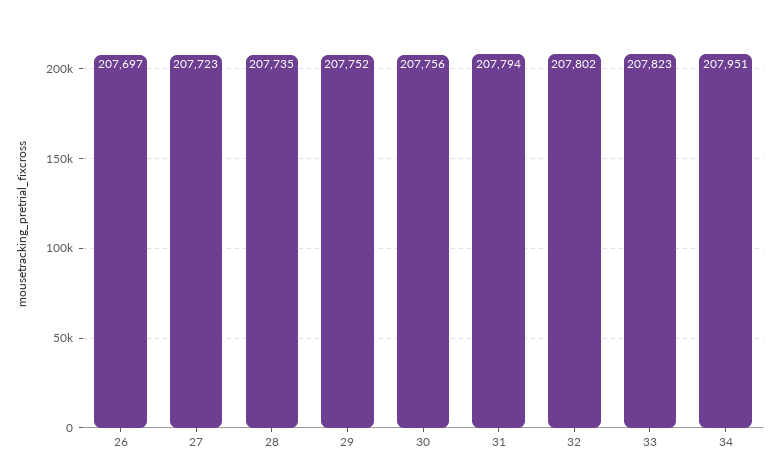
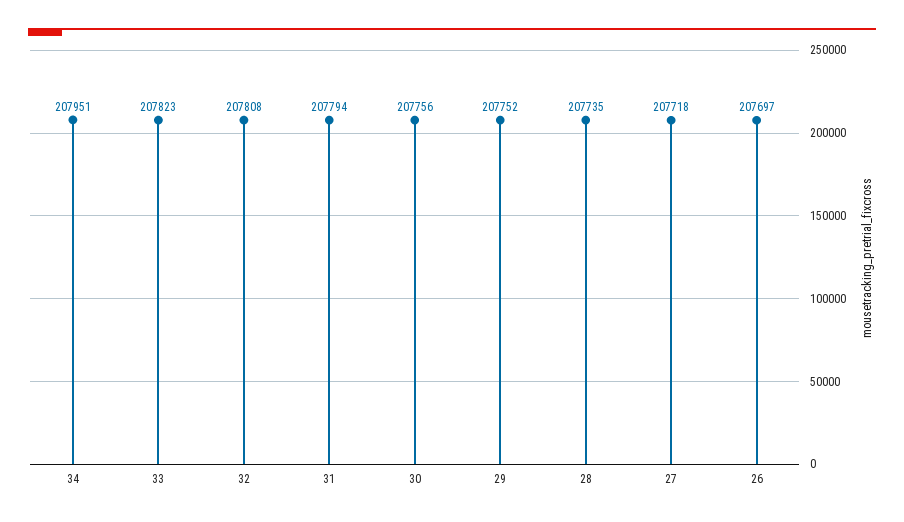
  {
    "26": 207697,
-   "27": 207723,
+   "27": 207718,
    "28": 207735,
    "29": 207752,
    "30": 207756,
    "31": 207794,
-   "32": 207802,
+   "32": 207808,
    "33": 207823,
    "34": 207951
  }

